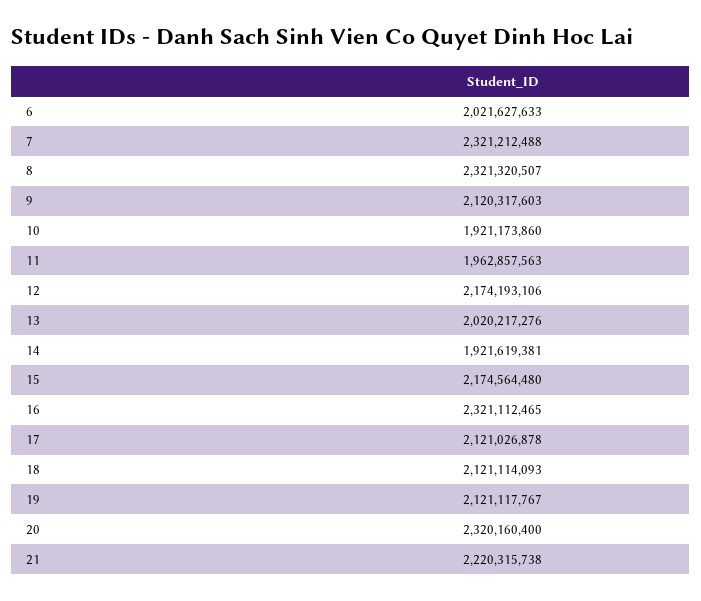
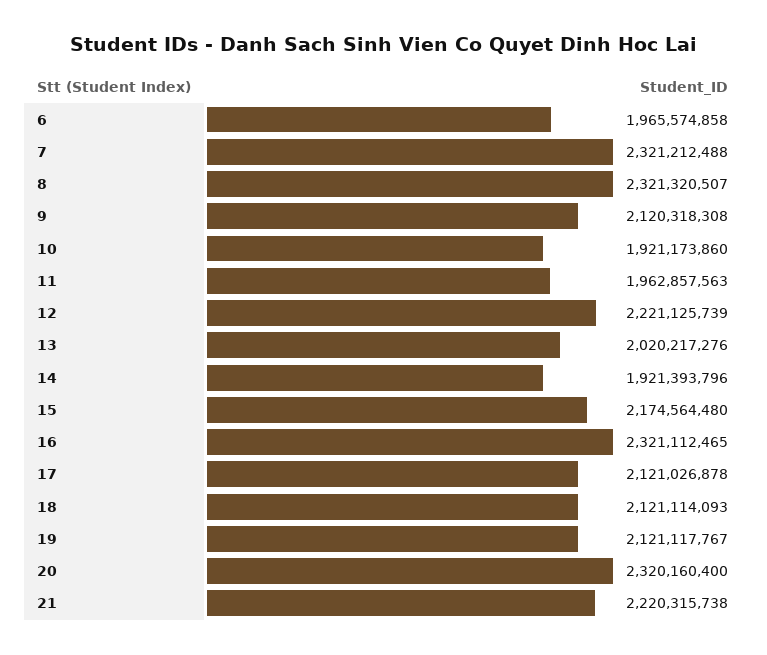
  {
-   "6": 2021627633,
+   "6": 1965574858,
    "7": 2321212488,
    "8": 2321320507,
-   "9": 2120317603,
+   "9": 2120318308,
    "10": 1921173860,
    "11": 1962857563,
-   "12": 2174193106,
+   "12": 2221125739,
    "13": 2020217276,
-   "14": 1921619381,
+   "14": 1921393796,
    "15": 2174564480,
    "16": 2321112465,
    "17": 2121026878,
    "18": 2121114093,
    "19": 2121117767,
    "20": 2320160400,
    "21": 2220315738
  }

